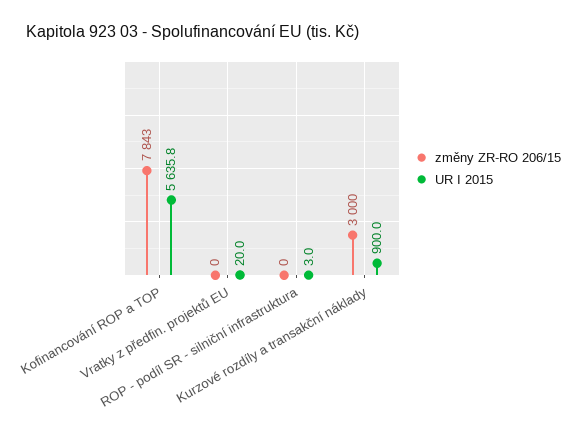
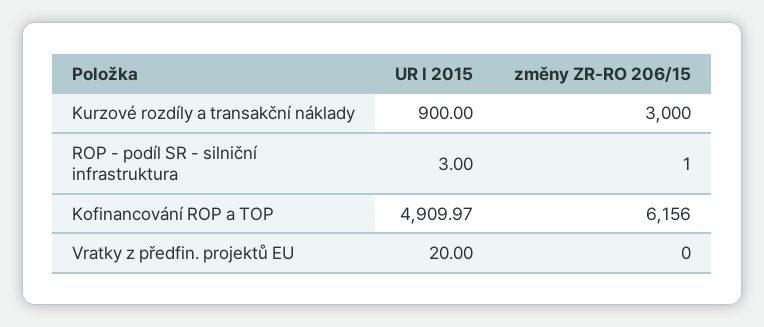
  {
    "změny ZR-RO 206/15": {
-     "Kofinancování ROP a TOP": 7843,
+     "Kofinancování ROP a TOP": 6156,
      "Vratky z předfin. projektů EU": 0,
-     "ROP - podíl SR - silniční infrastruktura": 0,
+     "ROP - podíl SR - silniční infrastruktura": 1,
      "Kurzové rozdíly a transakční náklady": 3000
    },
    "UR I 2015": {
-     "Kofinancování ROP a TOP": 5635.8,
+     "Kofinancování ROP a TOP": 4909.97,
      "Vratky z předfin. projektů EU": 20,
      "ROP - podíl SR - silniční infrastruktura": 3,
      "Kurzové rozdíly a transakční náklady": 900
    }
  }

